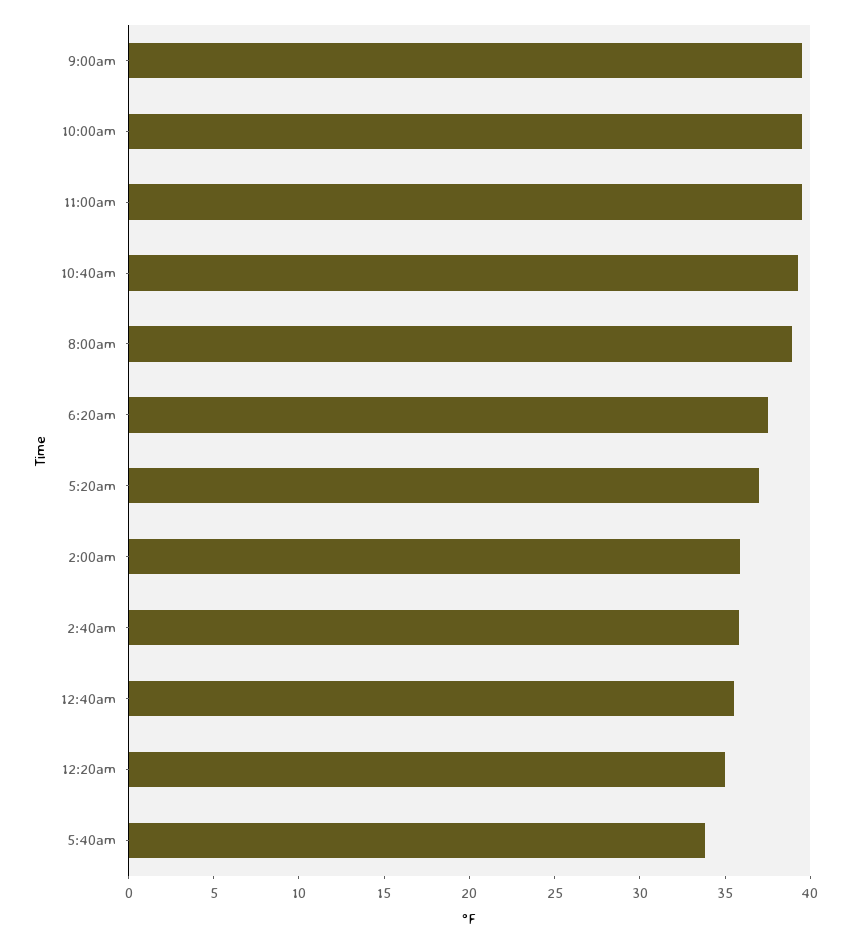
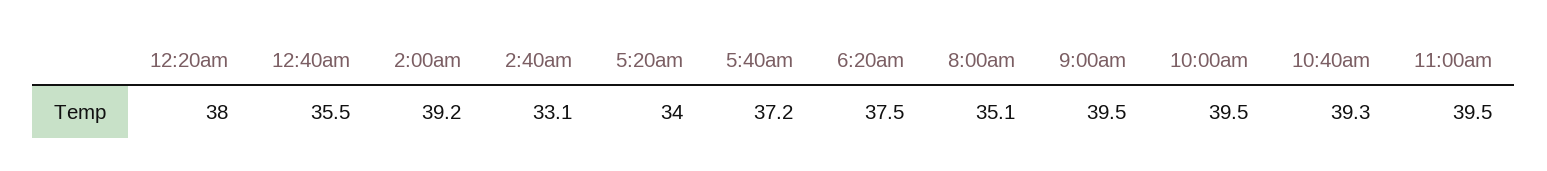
  {
    "9:00am": 39.5,
    "10:00am": 39.5,
    "11:00am": 39.5,
    "10:40am": 39.3,
-   "8:00am": 39,
+   "8:00am": 35.1,
    "6:20am": 37.5,
-   "5:20am": 37,
+   "5:20am": 34,
-   "2:00am": 36,
+   "2:00am": 39.2,
-   "2:40am": 36,
+   "2:40am": 33.1,
    "12:40am": 35.5,
-   "12:20am": 35,
+   "12:20am": 38,
-   "5:40am": 34
+   "5:40am": 37.2
  }

